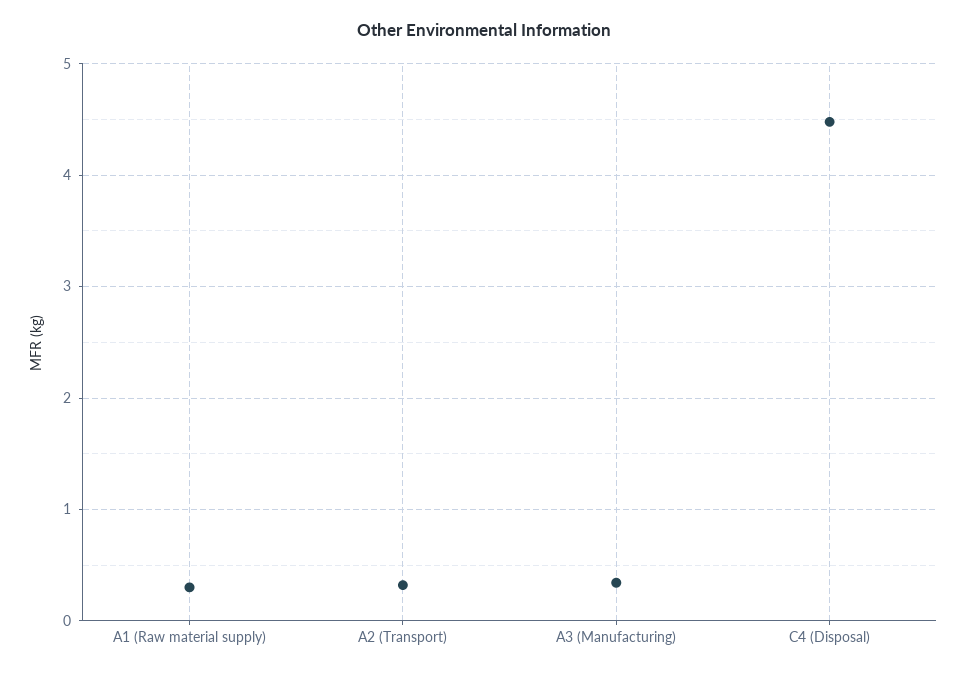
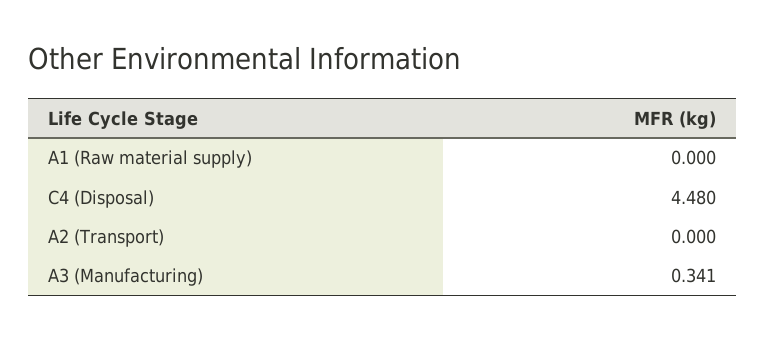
  {
-   "A1 (Raw material supply)": 0.3,
+   "A1 (Raw material supply)": 0,
-   "A2 (Transport)": 0.3,
+   "A2 (Transport)": 0,
    "A3 (Manufacturing)": 0.341,
    "C4 (Disposal)": 4.48
  }

